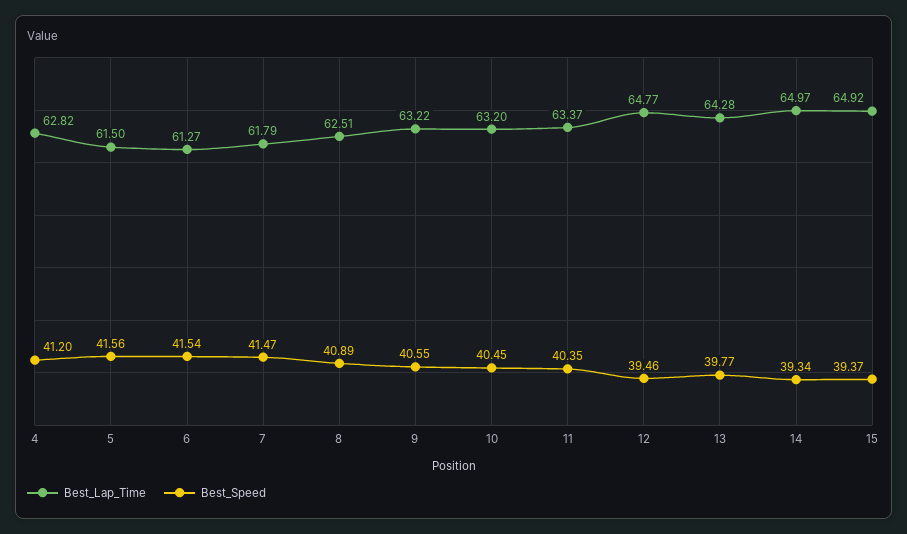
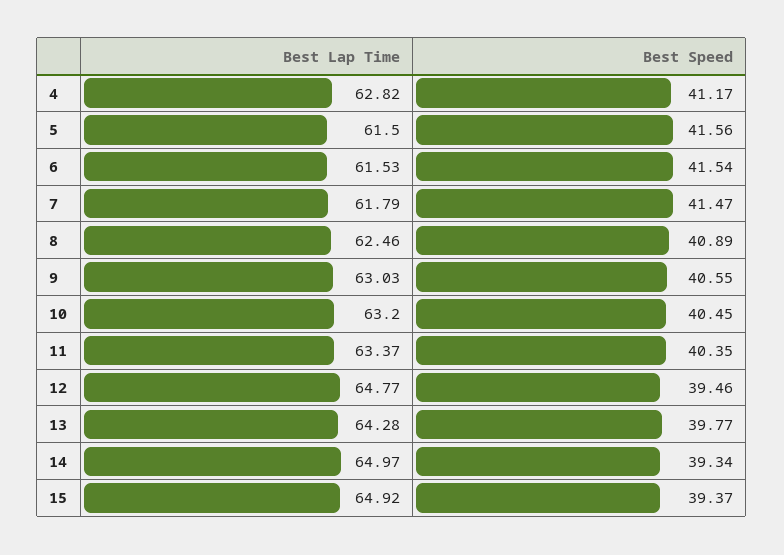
  {
    "Best_Lap_Time": {
      "4": 62.82,
      "5": 61.5,
-     "6": 61.27,
+     "6": 61.53,
      "7": 61.79,
-     "8": 62.51,
+     "8": 62.46,
-     "9": 63.22,
+     "9": 63.03,
      "10": 63.2,
      "11": 63.37,
      "12": 64.77,
      "13": 64.28,
      "14": 64.97,
      "15": 64.92
    },
    "Best_Speed": {
-     "4": 41.2,
+     "4": 41.17,
      "5": 41.56,
      "6": 41.54,
      "7": 41.47,
      "8": 40.89,
      "9": 40.55,
      "10": 40.45,
      "11": 40.35,
      "12": 39.46,
      "13": 39.77,
      "14": 39.34,
      "15": 39.37
    }
  }

